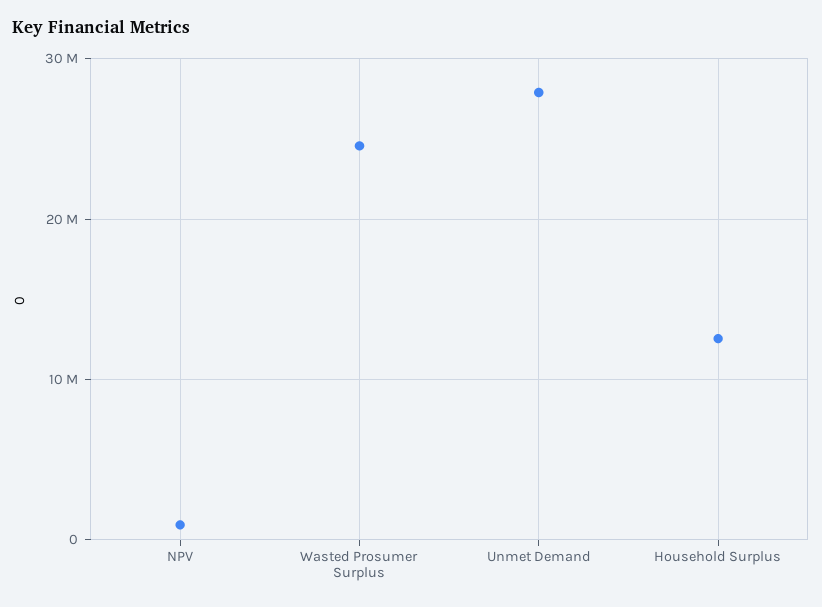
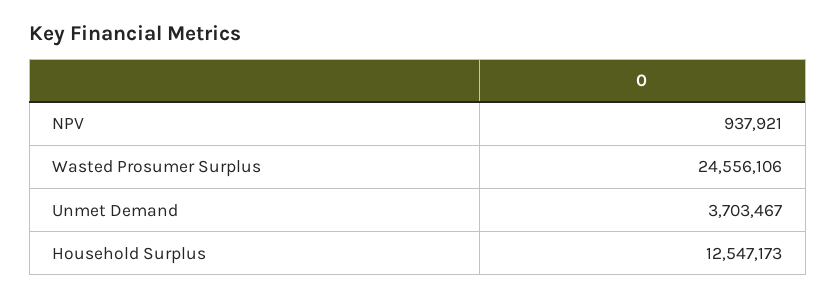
  {
    "NPV": 937921,
    "Wasted Prosumer Surplus": 24556106,
-   "Unmet Demand": 28000000,
+   "Unmet Demand": 3703467,
    "Household Surplus": 12547173
  }

